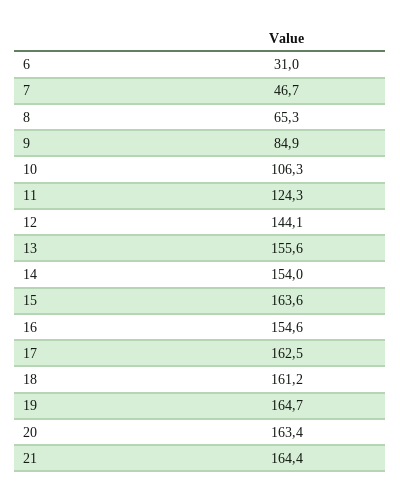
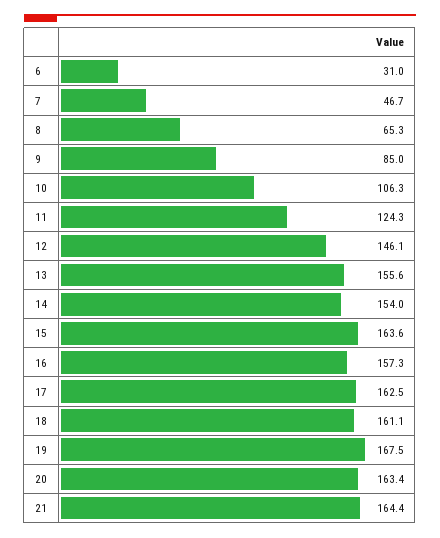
  {
    "6": 31,
    "7": 46.7,
    "8": 65.3,
-   "9": 84.9,
+   "9": 85,
    "10": 106.3,
    "11": 124.3,
-   "12": 144.1,
+   "12": 146.1,
    "13": 155.6,
    "14": 154,
    "15": 163.6,
-   "16": 154.6,
+   "16": 157.3,
    "17": 162.5,
-   "18": 161.2,
+   "18": 161.1,
-   "19": 164.7,
+   "19": 167.5,
    "20": 163.4,
    "21": 164.4
  }

